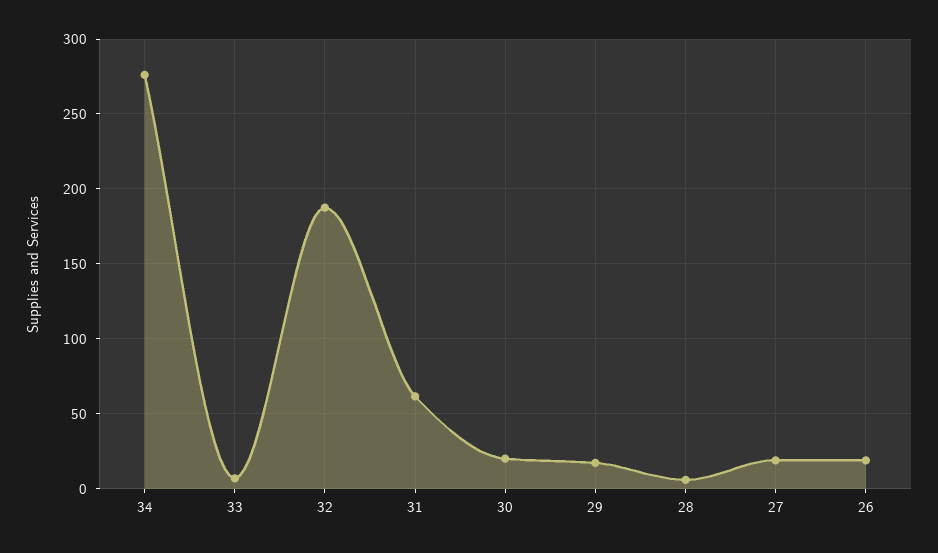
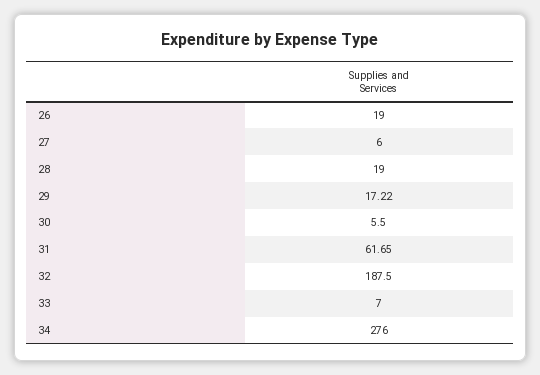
  {
    "34": 276,
    "33": 7,
    "32": 187.5,
    "31": 61.65,
-   "30": 20,
+   "30": 5.5,
    "29": 17.22,
-   "28": 5,
+   "28": 19,
-   "27": 20,
+   "27": 6,
    "26": 19
  }

